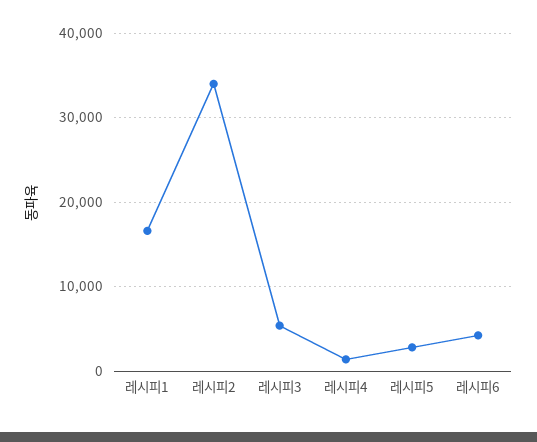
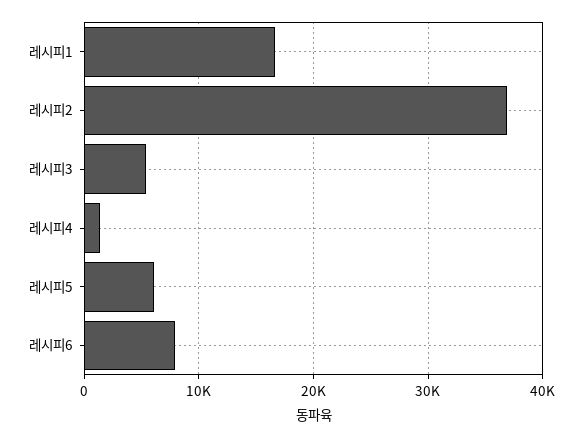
  {
    "레시피1": 17000,
-   "레시피2": 34000,
+   "레시피2": 37000,
    "레시피3": 5000,
    "레시피4": 1000,
-   "레시피5": 3000,
+   "레시피5": 6000,
-   "레시피6": 4000
+   "레시피6": 8000
  }

